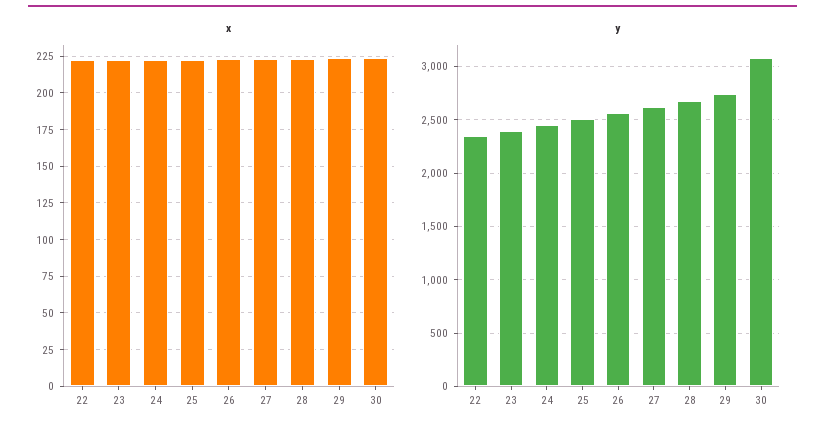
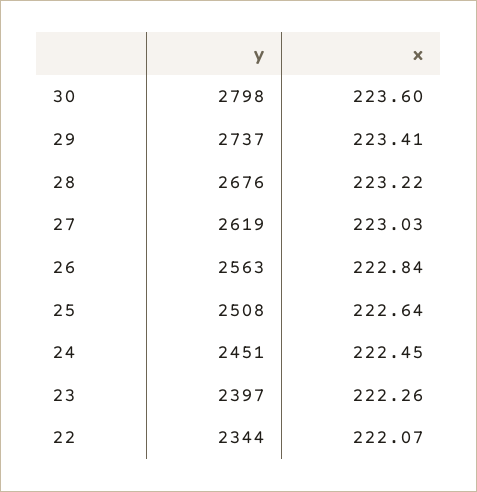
  {
    "x": {
      "22": 222.07,
      "23": 222.26,
      "24": 222.45,
      "25": 222.64,
      "26": 222.84,
      "27": 223.03,
      "28": 223.22,
      "29": 223.41,
      "30": 223.6
    },
    "y": {
      "22": 2344,
      "23": 2397,
      "24": 2451,
      "25": 2508,
      "26": 2563,
      "27": 2619,
      "28": 2676,
      "29": 2737,
-     "30": 3100
+     "30": 2798
    }
  }

